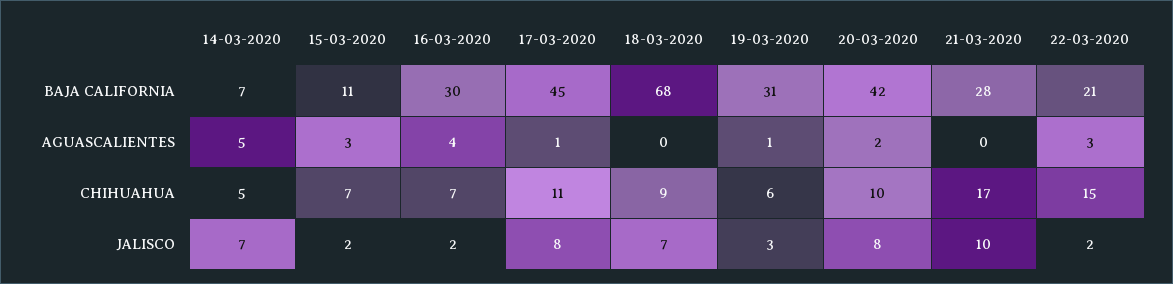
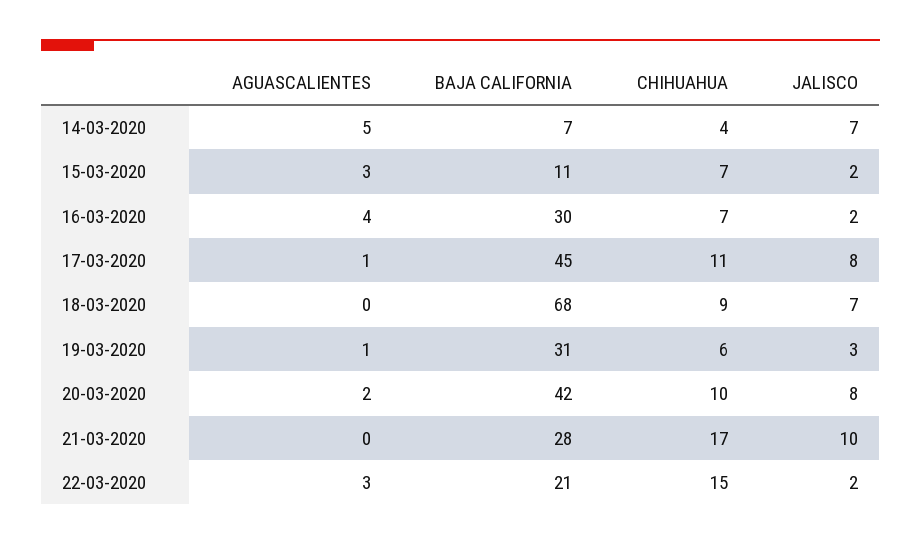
  {
    "14-03-2020": {
      "BAJA CALIFORNIA": 7,
      "AGUASCALIENTES": 5,
-     "CHIHUAHUA": 5,
+     "CHIHUAHUA": 4,
      "JALISCO": 7
    },
    "15-03-2020": {
      "BAJA CALIFORNIA": 11,
      "AGUASCALIENTES": 3,
      "CHIHUAHUA": 7,
      "JALISCO": 2
    },
    "16-03-2020": {
      "BAJA CALIFORNIA": 30,
      "AGUASCALIENTES": 4,
      "CHIHUAHUA": 7,
      "JALISCO": 2
    },
    "17-03-2020": {
      "BAJA CALIFORNIA": 45,
      "AGUASCALIENTES": 1,
      "CHIHUAHUA": 11,
      "JALISCO": 8
    },
    "18-03-2020": {
      "BAJA CALIFORNIA": 68,
      "AGUASCALIENTES": 0,
      "CHIHUAHUA": 9,
      "JALISCO": 7
    },
    "19-03-2020": {
      "BAJA CALIFORNIA": 31,
      "AGUASCALIENTES": 1,
      "CHIHUAHUA": 6,
      "JALISCO": 3
    },
    "20-03-2020": {
      "BAJA CALIFORNIA": 42,
      "AGUASCALIENTES": 2,
      "CHIHUAHUA": 10,
      "JALISCO": 8
    },
    "21-03-2020": {
      "BAJA CALIFORNIA": 28,
      "AGUASCALIENTES": 0,
      "CHIHUAHUA": 17,
      "JALISCO": 10
    },
    "22-03-2020": {
      "BAJA CALIFORNIA": 21,
      "AGUASCALIENTES": 3,
      "CHIHUAHUA": 15,
      "JALISCO": 2
    }
  }

